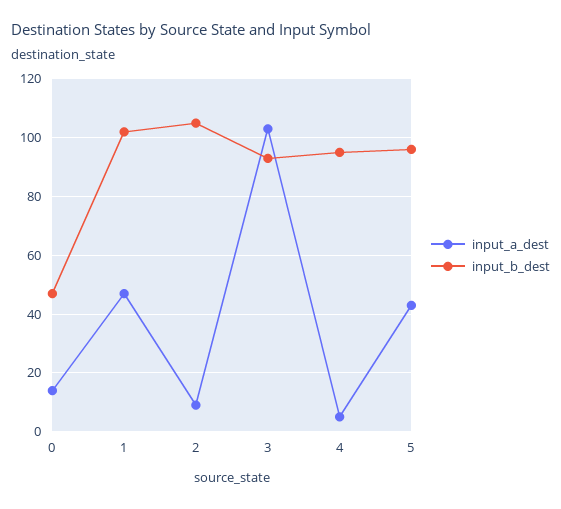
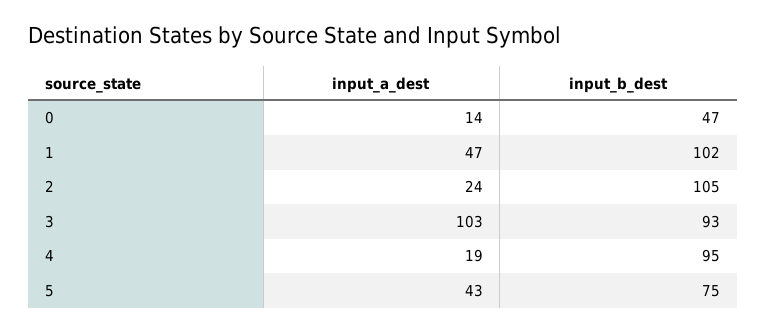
  {
    "input_a_dest": {
      "0": 14,
      "1": 47,
-     "2": 10,
+     "2": 24,
      "3": 103,
-     "4": 5,
+     "4": 19,
      "5": 43
    },
    "input_b_dest": {
      "0": 47,
      "1": 102,
      "2": 105,
      "3": 93,
      "4": 95,
-     "5": 95
+     "5": 75
    }
  }

